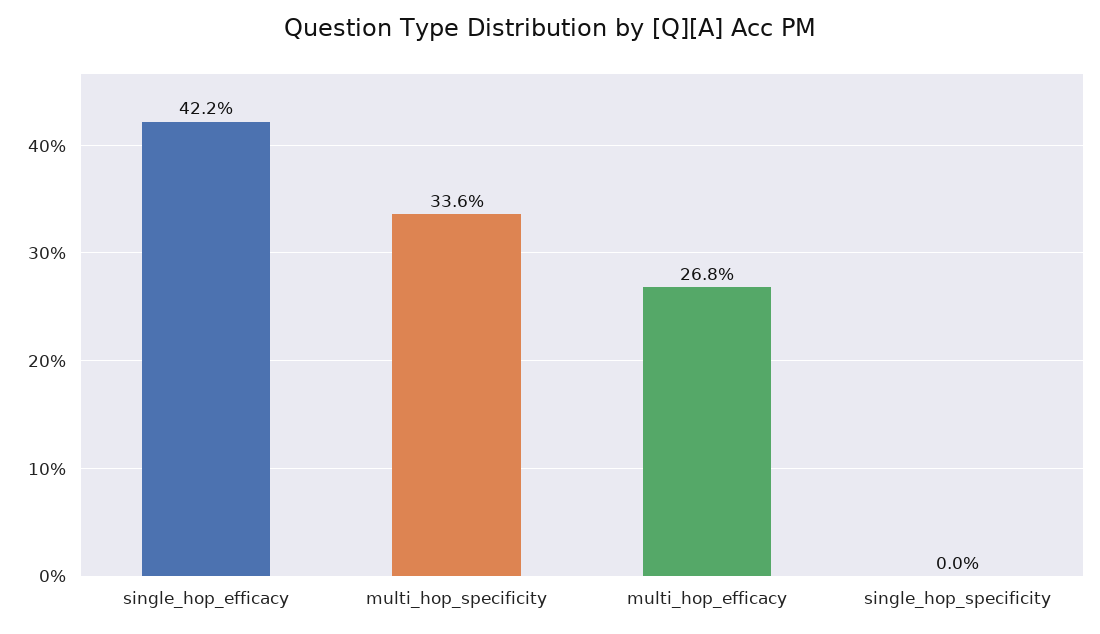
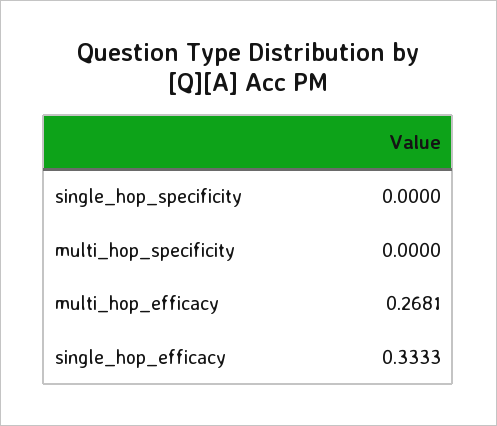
  {
-   "single_hop_efficacy": 0.422,
+   "single_hop_efficacy": 0.3333,
-   "multi_hop_specificity": 0.336,
+   "multi_hop_specificity": 0,
    "multi_hop_efficacy": 0.2681,
    "single_hop_specificity": 0
  }

